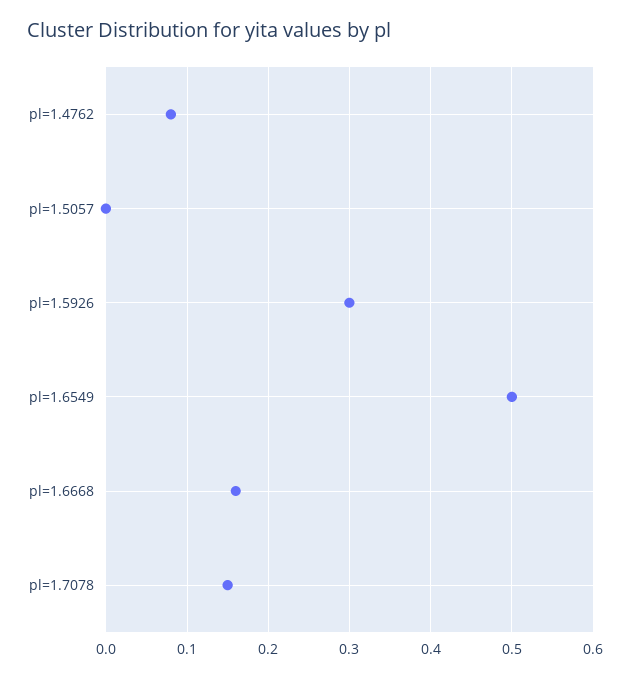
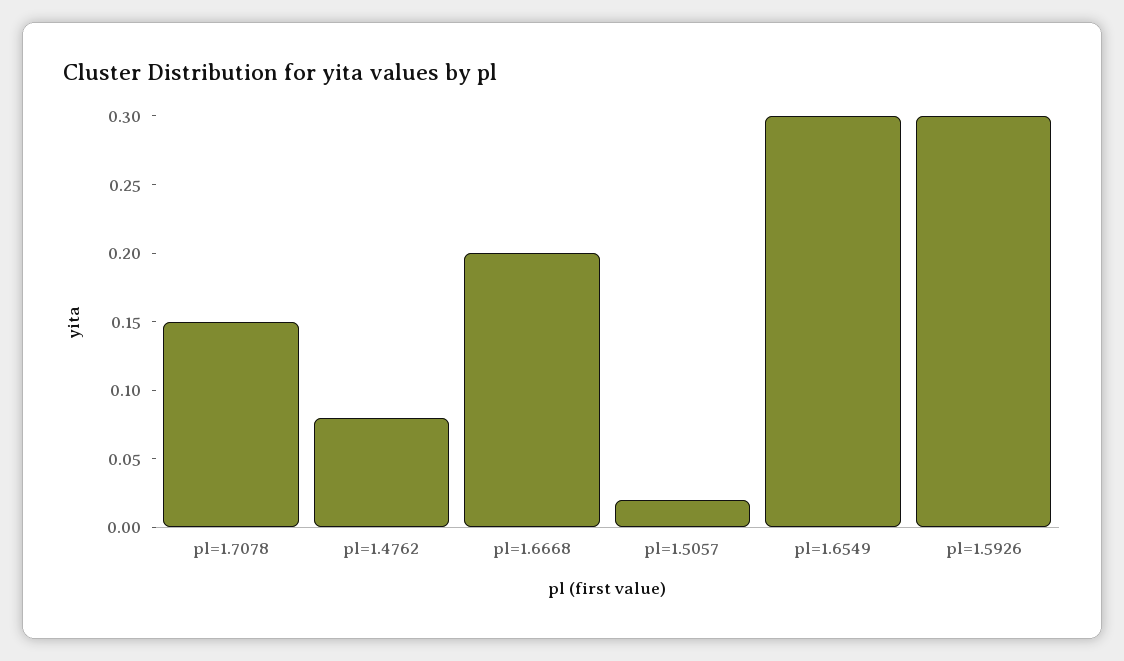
  {
    "pl=1.4762": 0.08,
-   "pl=1.5057": 0,
+   "pl=1.5057": 0.02,
    "pl=1.5926": 0.3,
-   "pl=1.6549": 0.5,
+   "pl=1.6549": 0.3,
-   "pl=1.6668": 0.16,
+   "pl=1.6668": 0.2,
    "pl=1.7078": 0.15
  }

